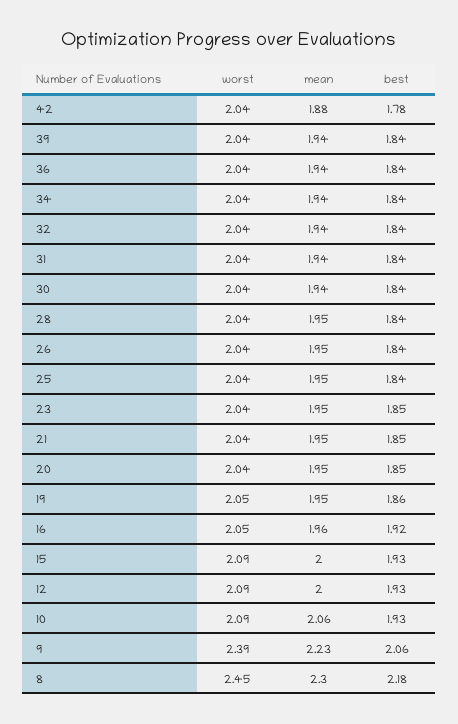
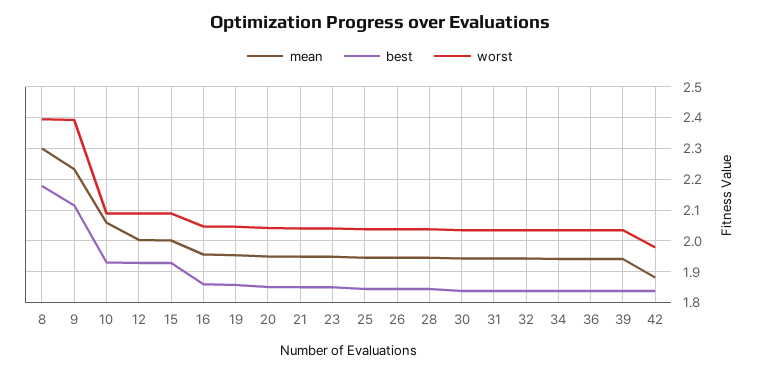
  {
    "worst": {
-     "42": 2.04,
+     "42": 1.98,
      "39": 2.04,
      "36": 2.04,
      "34": 2.04,
      "32": 2.04,
      "31": 2.04,
      "30": 2.04,
      "28": 2.04,
      "26": 2.04,
      "25": 2.04,
      "23": 2.04,
      "21": 2.04,
      "20": 2.04,
      "19": 2.05,
      "16": 2.05,
      "15": 2.09,
      "12": 2.09,
      "10": 2.09,
      "9": 2.39,
-     "8": 2.45
+     "8": 2.4
    },
    "mean": {
      "42": 1.88,
      "39": 1.94,
      "36": 1.94,
      "34": 1.94,
      "32": 1.94,
      "31": 1.94,
      "30": 1.94,
      "28": 1.95,
      "26": 1.95,
      "25": 1.95,
      "23": 1.95,
      "21": 1.95,
      "20": 1.95,
      "19": 1.95,
      "16": 1.96,
      "15": 2,
      "12": 2,
      "10": 2.06,
      "9": 2.23,
      "8": 2.3
    },
    "best": {
-     "42": 1.78,
+     "42": 1.84,
      "39": 1.84,
      "36": 1.84,
      "34": 1.84,
      "32": 1.84,
      "31": 1.84,
      "30": 1.84,
      "28": 1.84,
      "26": 1.84,
      "25": 1.84,
      "23": 1.85,
      "21": 1.85,
      "20": 1.85,
      "19": 1.86,
-     "16": 1.92,
+     "16": 1.86,
      "15": 1.93,
      "12": 1.93,
      "10": 1.93,
-     "9": 2.06,
+     "9": 2.12,
      "8": 2.18
    }
  }

